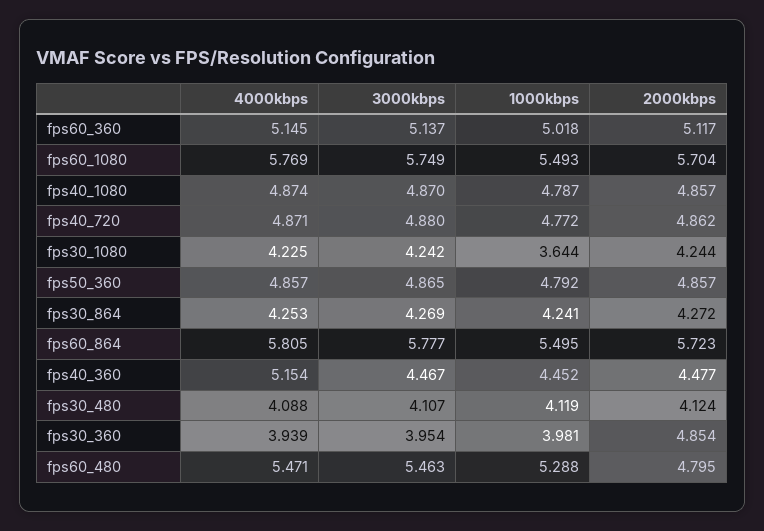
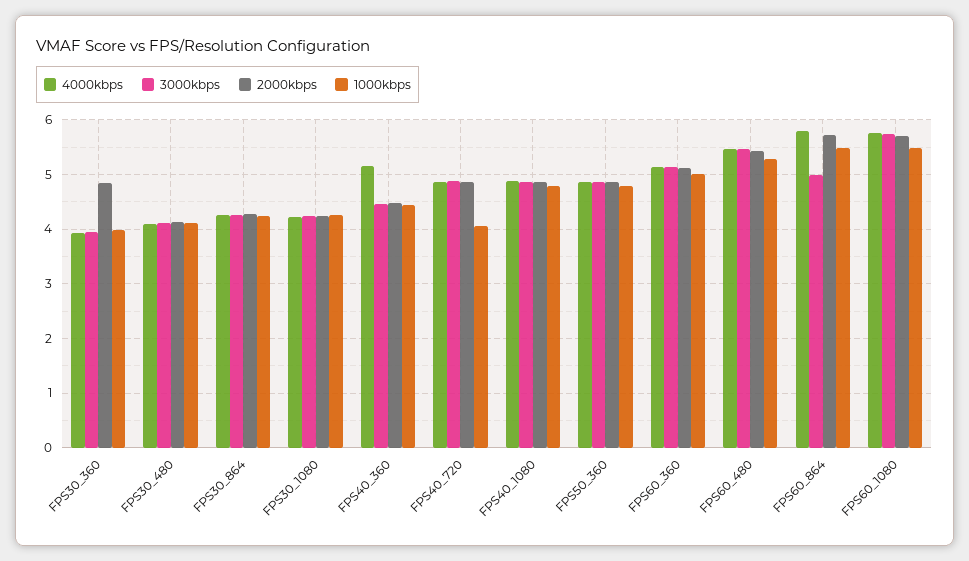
  {
    "4000kbps": {
      "fps60_360": 5.145,
      "fps60_1080": 5.769,
      "fps40_1080": 4.874,
      "fps40_720": 4.871,
      "fps30_1080": 4.225,
      "fps50_360": 4.857,
      "fps30_864": 4.253,
      "fps60_864": 5.805,
      "fps40_360": 5.154,
      "fps30_480": 4.088,
      "fps30_360": 3.939,
      "fps60_480": 5.471
    },
    "3000kbps": {
      "fps60_360": 5.137,
      "fps60_1080": 5.749,
      "fps40_1080": 4.87,
      "fps40_720": 4.88,
      "fps30_1080": 4.242,
      "fps50_360": 4.865,
      "fps30_864": 4.269,
-     "fps60_864": 5.777,
+     "fps60_864": 5,
      "fps40_360": 4.467,
      "fps30_480": 4.107,
      "fps30_360": 3.954,
      "fps60_480": 5.463
    },
    "1000kbps": {
      "fps60_360": 5.018,
      "fps60_1080": 5.493,
      "fps40_1080": 4.787,
-     "fps40_720": 4.772,
+     "fps40_720": 4,
-     "fps30_1080": 3.644,
+     "fps30_1080": 4.2,
      "fps50_360": 4.792,
      "fps30_864": 4.241,
      "fps60_864": 5.495,
      "fps40_360": 4.452,
      "fps30_480": 4.119,
      "fps30_360": 3.981,
      "fps60_480": 5.288
    },
    "2000kbps": {
      "fps60_360": 5.117,
      "fps60_1080": 5.704,
      "fps40_1080": 4.857,
      "fps40_720": 4.862,
      "fps30_1080": 4.244,
      "fps50_360": 4.857,
      "fps30_864": 4.272,
      "fps60_864": 5.723,
      "fps40_360": 4.477,
      "fps30_480": 4.124,
      "fps30_360": 4.854,
-     "fps60_480": 4.795
+     "fps60_480": 5.4
    }
  }

